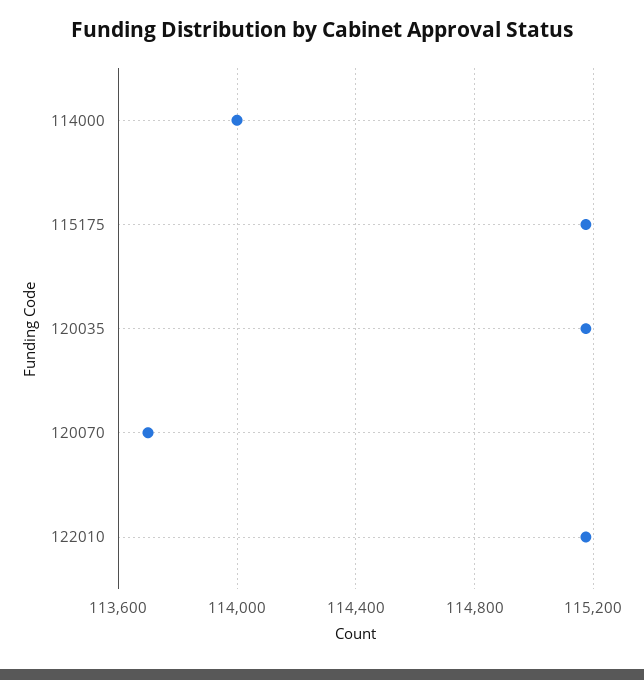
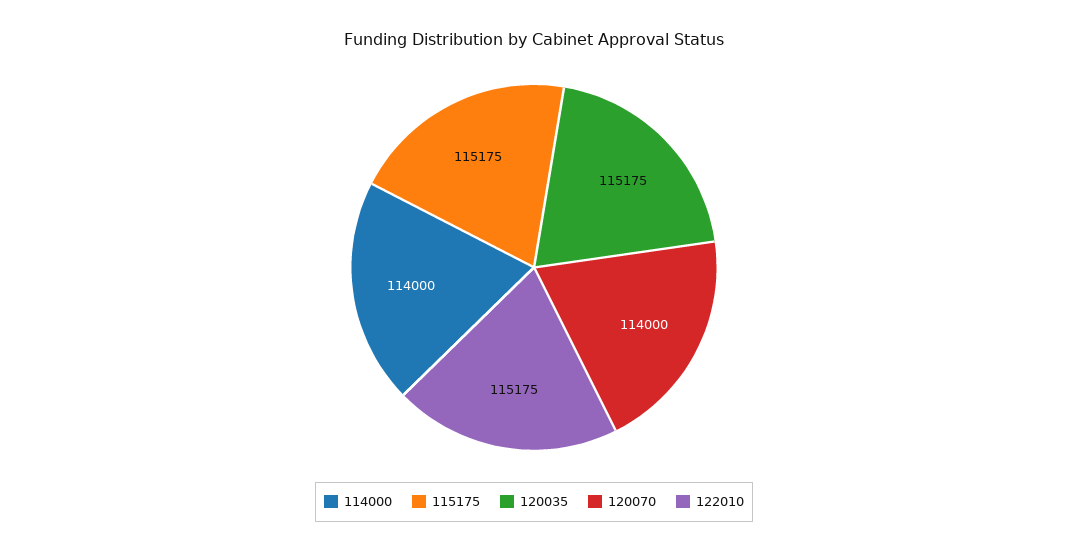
  {
    "114000": 114000,
    "115175": 115175,
    "120035": 115175,
-   "120070": 113700,
+   "120070": 114000,
    "122010": 115175
  }

